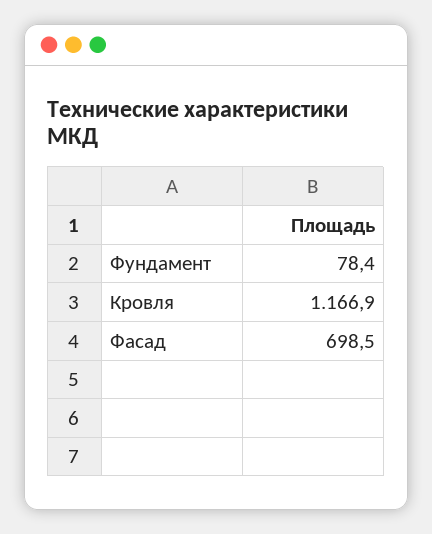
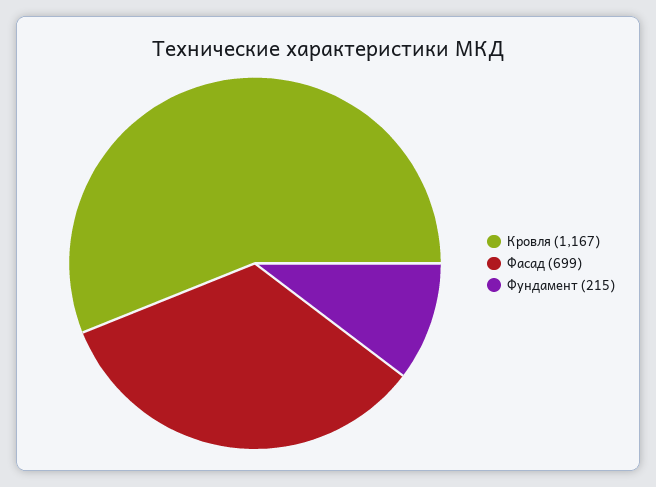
  {
-   "Фундамент": 78.4,
+   "Фундамент": 215,
    "Кровля": 1166.9,
    "Фасад": 698.5
  }

